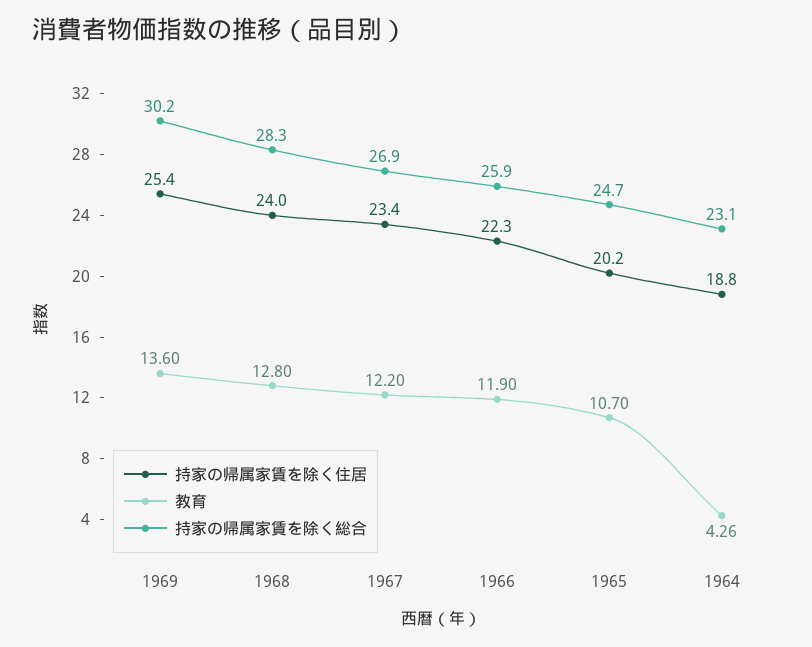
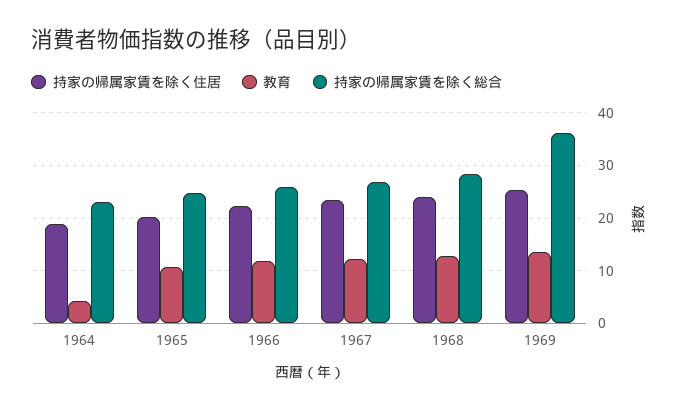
  {
    "持家の帰属家賃を除く住居": {
      "1969": 25.4,
      "1968": 24,
      "1967": 23.4,
      "1966": 22.3,
      "1965": 20.2,
      "1964": 18.8
    },
    "教育": {
      "1969": 13.6,
      "1968": 12.8,
      "1967": 12.2,
      "1966": 11.9,
      "1965": 10.7,
      "1964": 4.26
    },
    "持家の帰属家賃を除く総合": {
-     "1969": 30.2,
+     "1969": 36,
      "1968": 28.3,
      "1967": 26.9,
      "1966": 25.9,
      "1965": 24.7,
      "1964": 23.1
    }
  }

